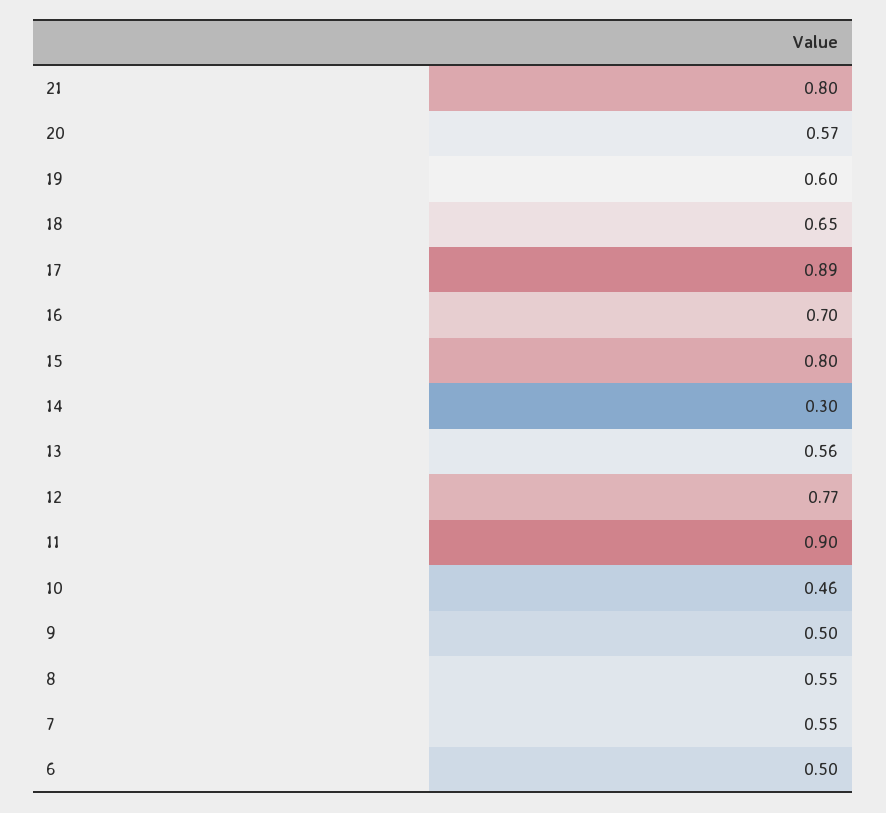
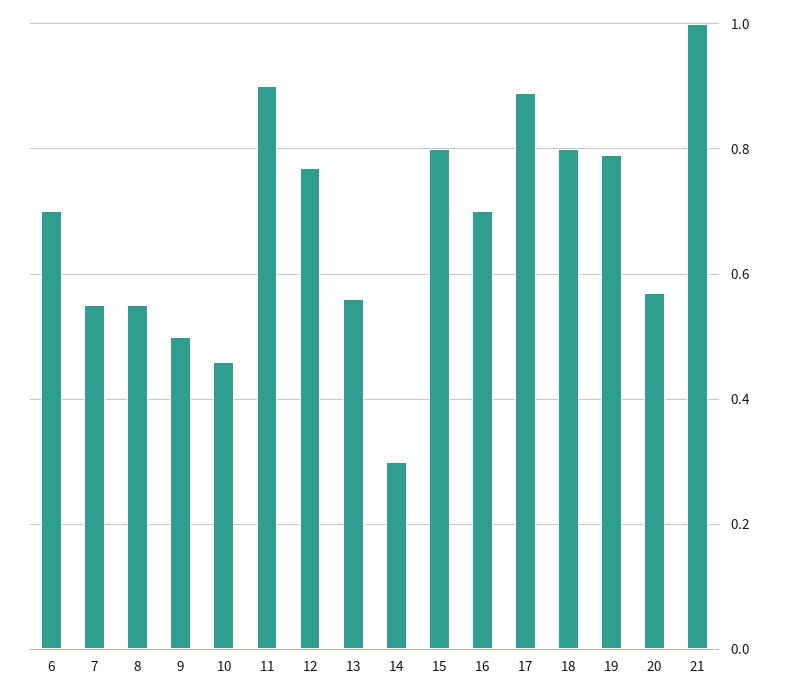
  {
-   "21": 0.8,
+   "21": 1,
    "20": 0.57,
-   "19": 0.6,
+   "19": 0.8,
-   "18": 0.65,
+   "18": 0.8,
    "17": 0.89,
    "16": 0.7,
    "15": 0.8,
    "14": 0.3,
    "13": 0.56,
    "12": 0.77,
    "11": 0.9,
    "10": 0.46,
    "9": 0.5,
    "8": 0.55,
    "7": 0.55,
-   "6": 0.5
+   "6": 0.7
  }

